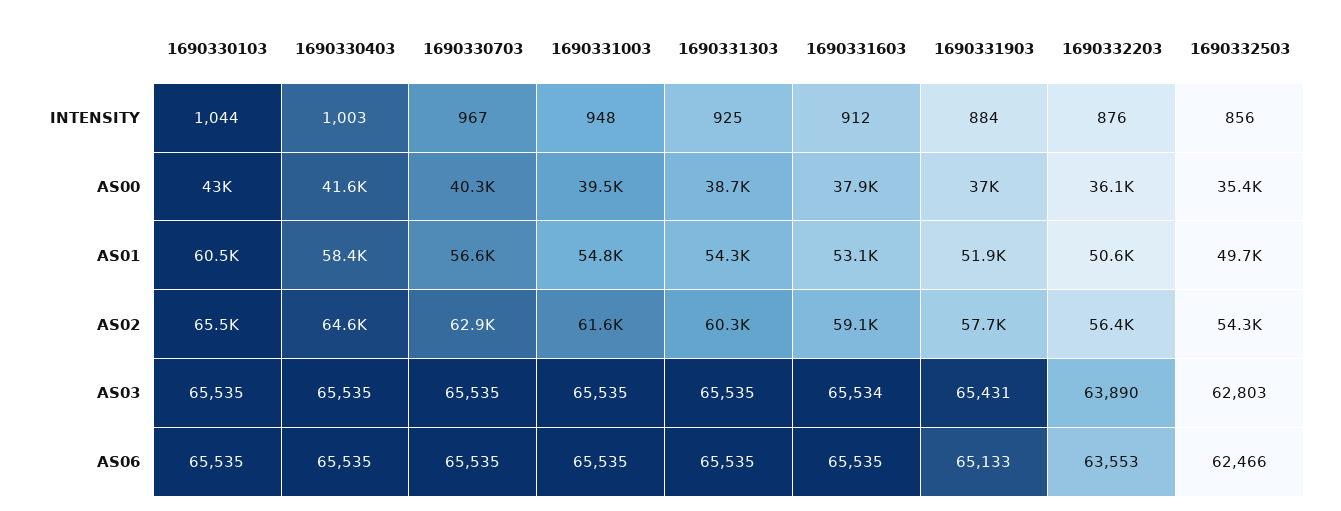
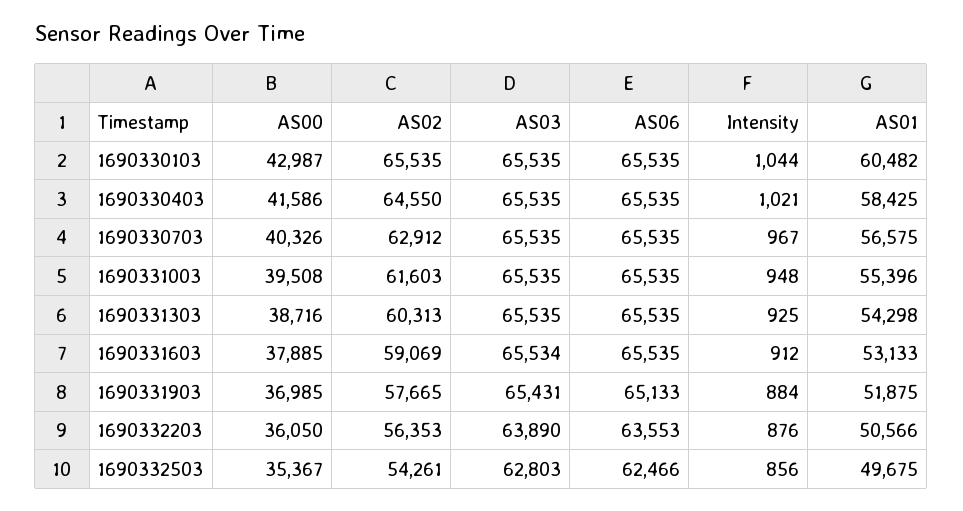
  {
    "1690330103": {
      "INTENSITY": 1044,
      "AS00": 42987,
      "AS01": 60482,
      "AS02": 65535,
      "AS03": 65535,
      "AS06": 65535
    },
    "1690330403": {
-     "INTENSITY": 1003,
+     "INTENSITY": 1021,
      "AS00": 41586,
      "AS01": 58425,
      "AS02": 64550,
      "AS03": 65535,
      "AS06": 65535
    },
    "1690330703": {
      "INTENSITY": 967,
      "AS00": 40326,
      "AS01": 56575,
      "AS02": 62912,
      "AS03": 65535,
      "AS06": 65535
    },
    "1690331003": {
      "INTENSITY": 948,
      "AS00": 39508,
-     "AS01": 54800,
+     "AS01": 55396,
      "AS02": 61603,
      "AS03": 65535,
      "AS06": 65535
    },
    "1690331303": {
      "INTENSITY": 925,
      "AS00": 38716,
      "AS01": 54298,
      "AS02": 60313,
      "AS03": 65535,
      "AS06": 65535
    },
    "1690331603": {
      "INTENSITY": 912,
      "AS00": 37885,
      "AS01": 53133,
      "AS02": 59069,
      "AS03": 65534,
      "AS06": 65535
    },
    "1690331903": {
      "INTENSITY": 884,
      "AS00": 36985,
      "AS01": 51875,
      "AS02": 57665,
      "AS03": 65431,
      "AS06": 65133
    },
    "1690332203": {
      "INTENSITY": 876,
      "AS00": 36050,
      "AS01": 50566,
      "AS02": 56353,
      "AS03": 63890,
      "AS06": 63553
    },
    "1690332503": {
      "INTENSITY": 856,
      "AS00": 35367,
      "AS01": 49675,
      "AS02": 54261,
      "AS03": 62803,
      "AS06": 62466
    }
  }

